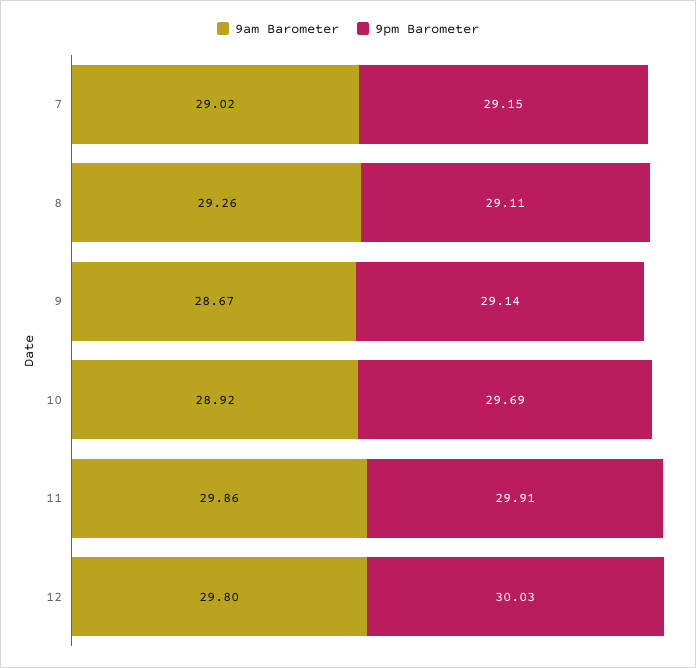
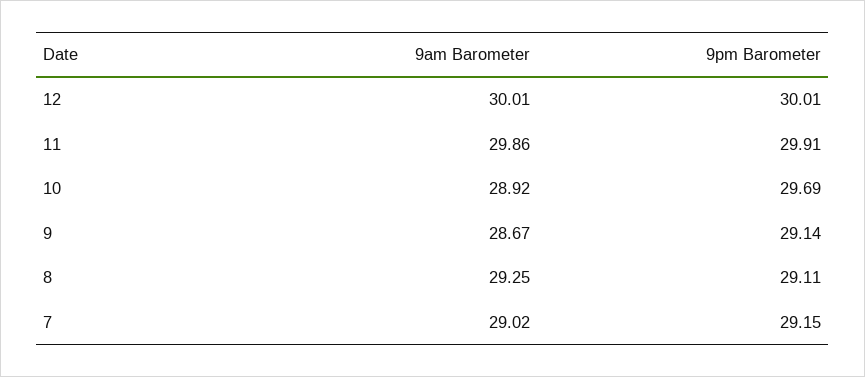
  {
    "9am Barometer": {
      "7": 29.02,
-     "8": 29.26,
+     "8": 29.25,
      "9": 28.67,
      "10": 28.92,
      "11": 29.86,
-     "12": 29.8
+     "12": 30.01
    },
    "9pm Barometer": {
      "7": 29.15,
      "8": 29.11,
      "9": 29.14,
      "10": 29.69,
      "11": 29.91,
-     "12": 30.03
+     "12": 30.01
    }
  }

